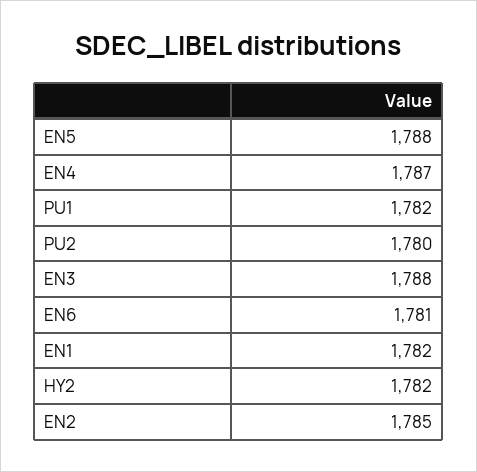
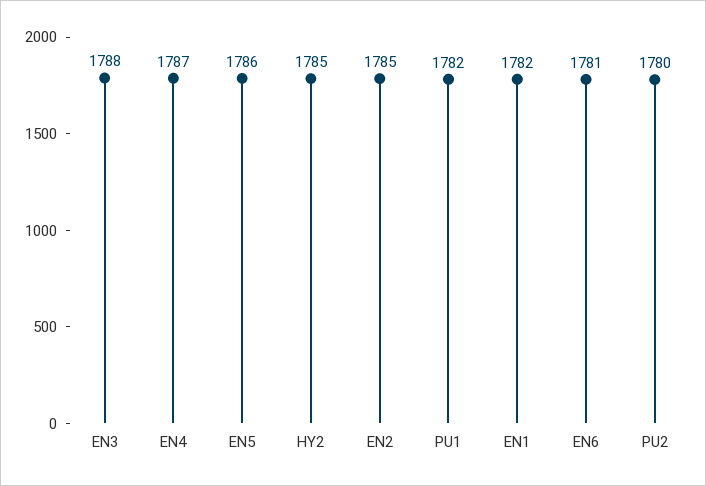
  {
-   "EN5": 1788,
+   "EN5": 1786,
    "EN4": 1787,
    "PU1": 1782,
    "PU2": 1780,
    "EN3": 1788,
    "EN6": 1781,
    "EN1": 1782,
-   "HY2": 1782,
+   "HY2": 1785,
    "EN2": 1785
  }

